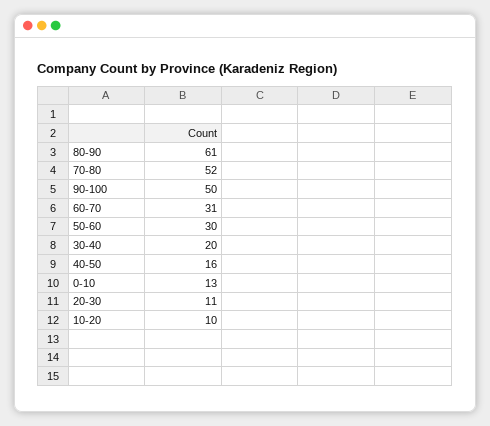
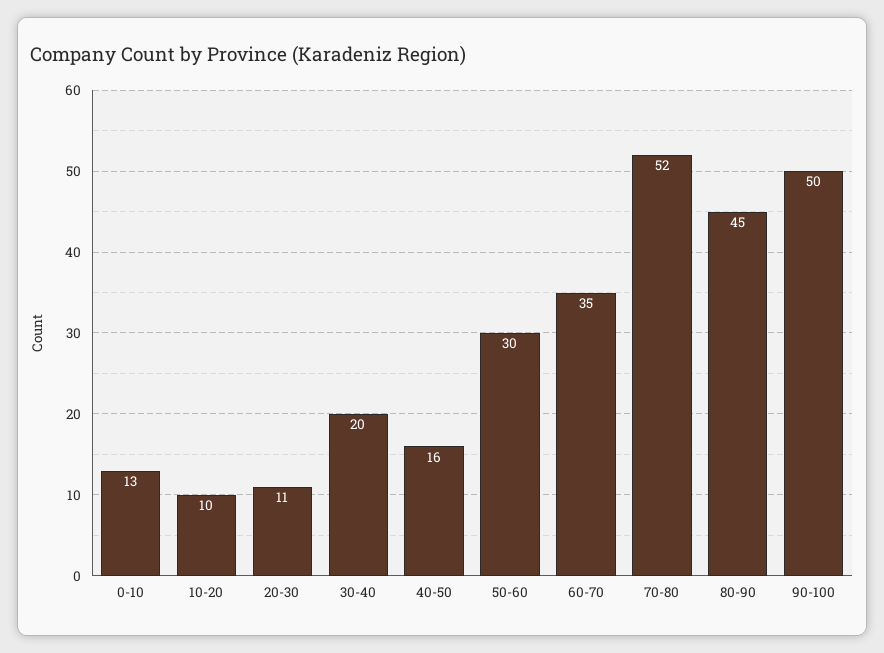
  {
-   "80-90": 61,
+   "80-90": 45,
    "70-80": 52,
    "90-100": 50,
-   "60-70": 31,
+   "60-70": 35,
    "50-60": 30,
    "30-40": 20,
    "40-50": 16,
    "0-10": 13,
    "20-30": 11,
    "10-20": 10
  }

